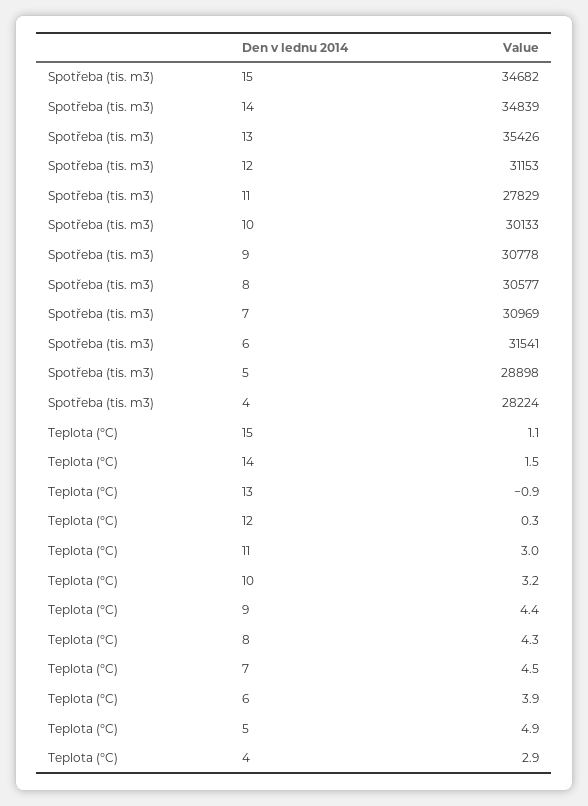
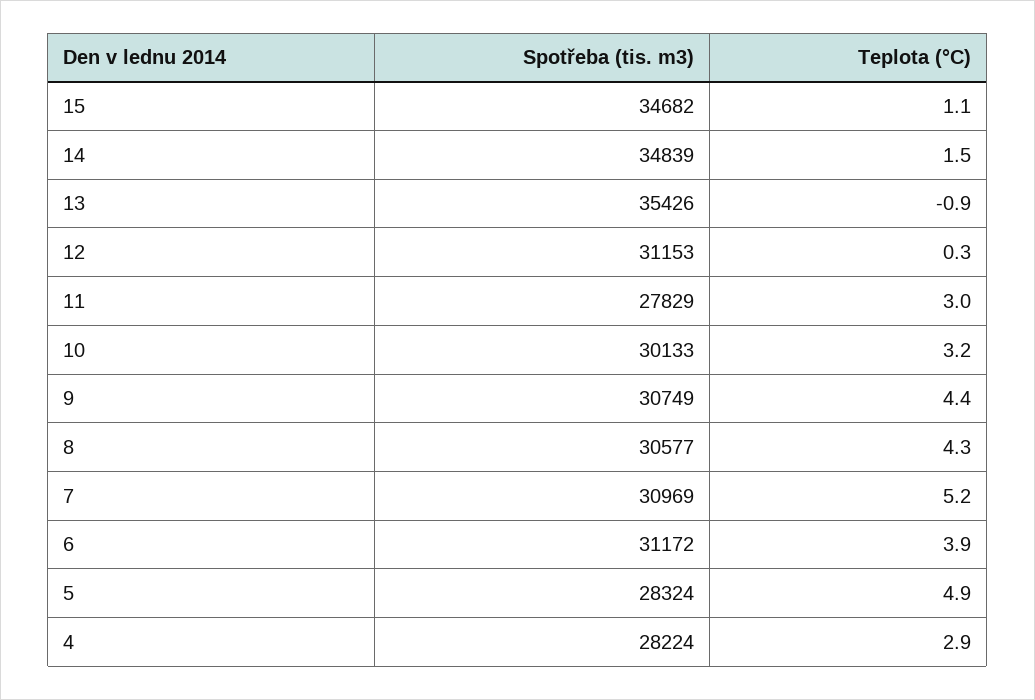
  {
    "Spotřeba (tis. m3)": {
      "15": 34682,
      "14": 34839,
      "13": 35426,
      "12": 31153,
      "11": 27829,
      "10": 30133,
-     "9": 30778,
+     "9": 30749,
      "8": 30577,
      "7": 30969,
-     "6": 31541,
+     "6": 31172,
-     "5": 28898,
+     "5": 28324,
      "4": 28224
    },
    "Teplota (°C)": {
      "15": 1.1,
      "14": 1.5,
      "13": -0.9,
      "12": 0.3,
      "11": 3,
      "10": 3.2,
      "9": 4.4,
      "8": 4.3,
-     "7": 4.5,
+     "7": 5.2,
      "6": 3.9,
      "5": 4.9,
      "4": 2.9
    }
  }

